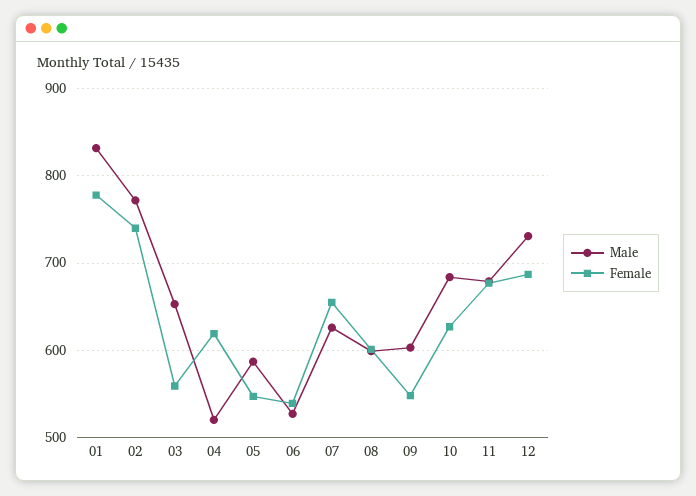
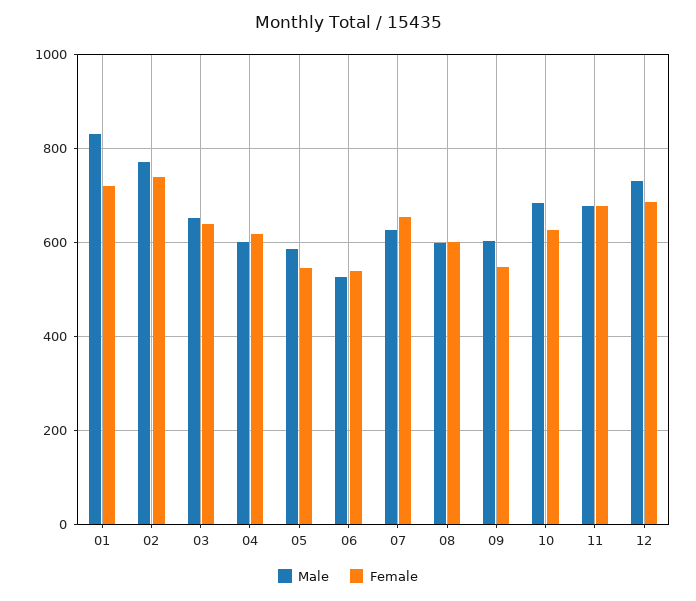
  {
    "Male": {
      "01": 830,
      "02": 770,
      "03": 650,
-     "04": 520,
+     "04": 600,
      "05": 590,
      "06": 530,
      "07": 630,
      "08": 600,
      "09": 600,
      "10": 680,
      "11": 680,
      "12": 730
    },
    "Female": {
-     "01": 780,
+     "01": 720,
      "02": 740,
-     "03": 560,
+     "03": 640,
      "04": 620,
      "05": 550,
      "06": 540,
      "07": 660,
      "08": 600,
      "09": 550,
      "10": 630,
      "11": 680,
      "12": 690
    }
  }

